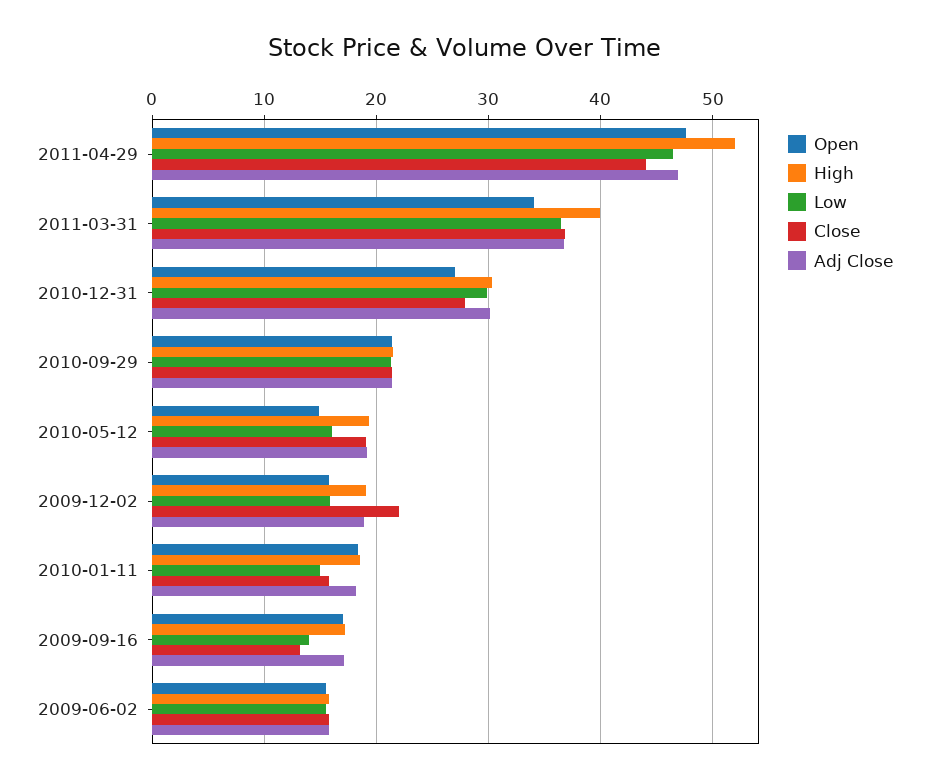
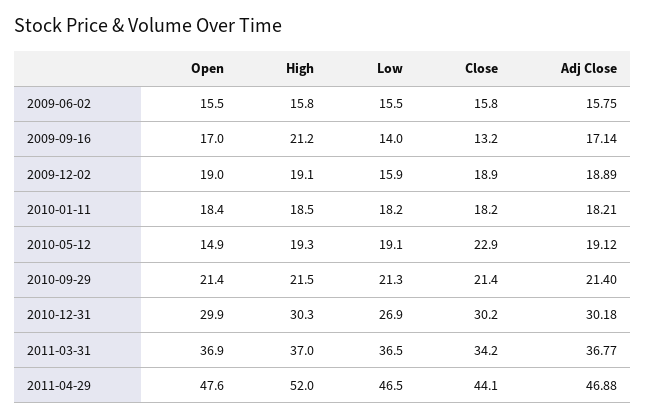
  {
    "Open": {
      "2011-04-29": 47.6,
-     "2011-03-31": 34,
+     "2011-03-31": 36.9,
-     "2010-12-31": 27,
+     "2010-12-31": 29.9,
      "2010-09-29": 21.4,
      "2010-05-12": 14.9,
-     "2009-12-02": 16,
+     "2009-12-02": 19,
      "2010-01-11": 18.4,
      "2009-09-16": 17,
      "2009-06-02": 15.5
    },
    "High": {
      "2011-04-29": 52,
-     "2011-03-31": 40,
+     "2011-03-31": 37,
      "2010-12-31": 30.3,
      "2010-09-29": 21.5,
      "2010-05-12": 19.3,
      "2009-12-02": 19.1,
      "2010-01-11": 18.5,
-     "2009-09-16": 17,
+     "2009-09-16": 21.2,
      "2009-06-02": 15.8
    },
    "Low": {
      "2011-04-29": 46.5,
      "2011-03-31": 36.5,
-     "2010-12-31": 30,
+     "2010-12-31": 26.9,
      "2010-09-29": 21.3,
-     "2010-05-12": 16,
+     "2010-05-12": 19.1,
      "2009-12-02": 15.9,
-     "2010-01-11": 15,
+     "2010-01-11": 18.2,
      "2009-09-16": 14,
      "2009-06-02": 15.5
    },
    "Close": {
      "2011-04-29": 44.1,
-     "2011-03-31": 37,
+     "2011-03-31": 34.2,
-     "2010-12-31": 28,
+     "2010-12-31": 30.2,
      "2010-09-29": 21.4,
-     "2010-05-12": 19,
+     "2010-05-12": 22.9,
-     "2009-12-02": 22,
+     "2009-12-02": 18.9,
-     "2010-01-11": 16,
+     "2010-01-11": 18.2,
      "2009-09-16": 13.2,
      "2009-06-02": 15.8
    },
    "Adj Close": {
      "2011-04-29": 46.88,
      "2011-03-31": 36.77,
      "2010-12-31": 30.18,
      "2010-09-29": 21.4,
      "2010-05-12": 19.12,
      "2009-12-02": 18.89,
      "2010-01-11": 18.21,
      "2009-09-16": 17.14,
      "2009-06-02": 15.75
    }
  }

